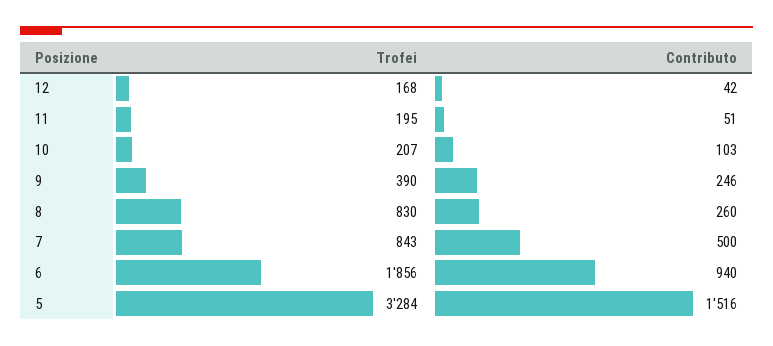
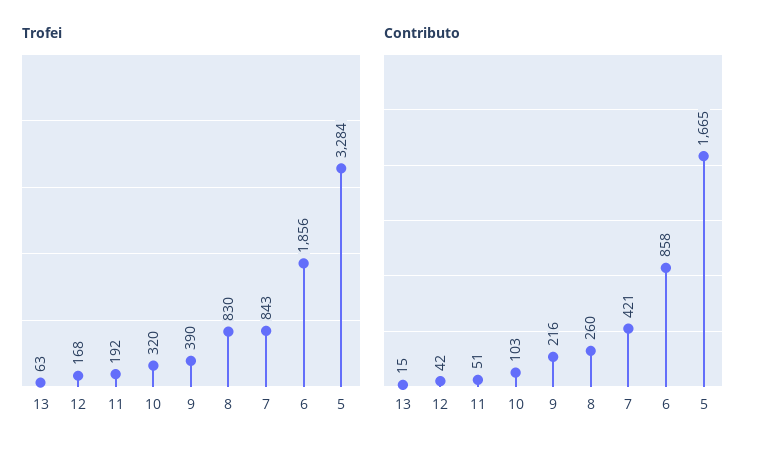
  {
    "Trofei": {
      "12": 168,
-     "11": 195,
+     "11": 192,
-     "10": 207,
+     "10": 320,
      "9": 390,
      "8": 830,
      "7": 843,
      "6": 1856,
-     "5": 3284
+     "5": 3284,
+     "13": 63
    },
    "Contributo": {
      "12": 42,
      "11": 51,
      "10": 103,
-     "9": 246,
+     "9": 216,
      "8": 260,
-     "7": 500,
+     "7": 421,
-     "6": 940,
+     "6": 858,
-     "5": 1516
+     "5": 1665,
+     "13": 15
    }
  }

